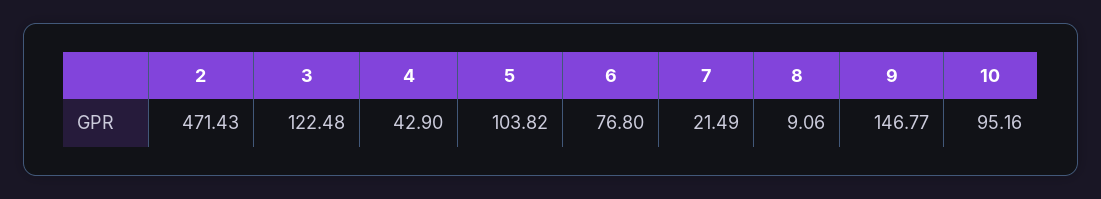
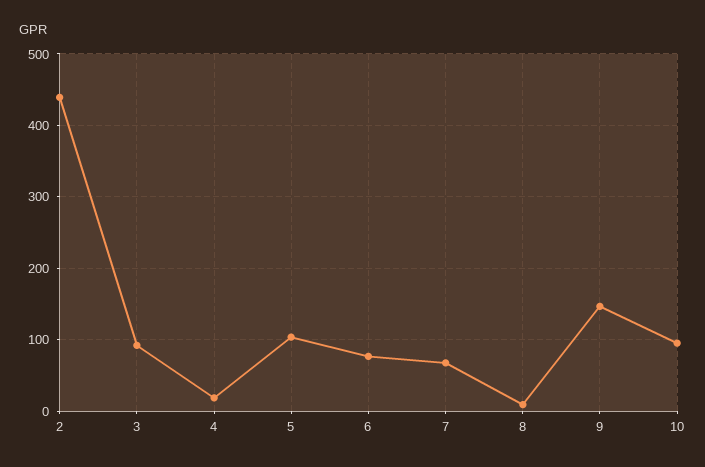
  {
-   "2": 471.43,
+   "2": 440,
-   "3": 122.48,
+   "3": 90,
-   "4": 42.9,
+   "4": 20,
    "5": 103.82,
    "6": 76.8,
-   "7": 21.49,
+   "7": 70,
    "8": 9.06,
    "9": 146.77,
    "10": 95.16
  }

